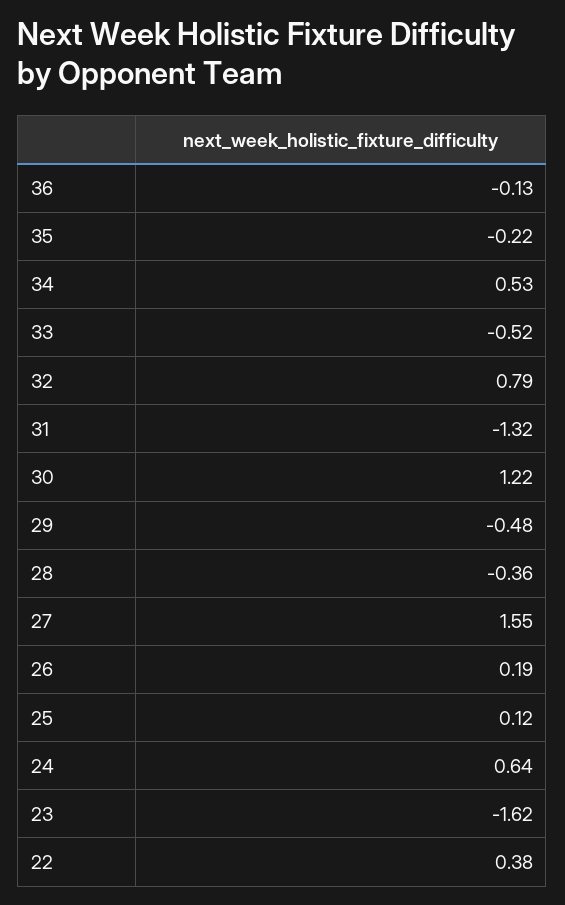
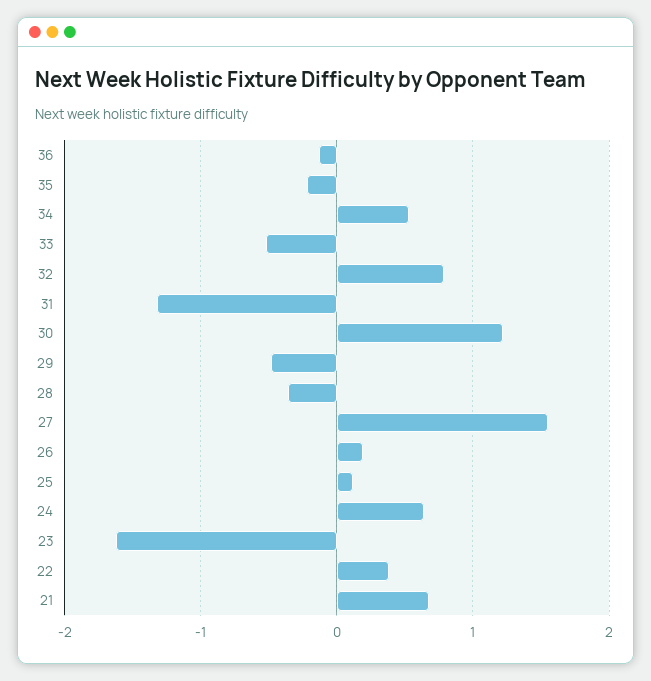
  {
    "36": -0.13,
    "35": -0.22,
    "34": 0.53,
    "33": -0.52,
    "32": 0.79,
    "31": -1.32,
    "30": 1.22,
    "29": -0.48,
    "28": -0.36,
    "27": 1.55,
    "26": 0.19,
    "25": 0.12,
    "24": 0.64,
    "23": -1.62,
-   "22": 0.38
+   "22": 0.38,
+   "21": 0.7
  }

